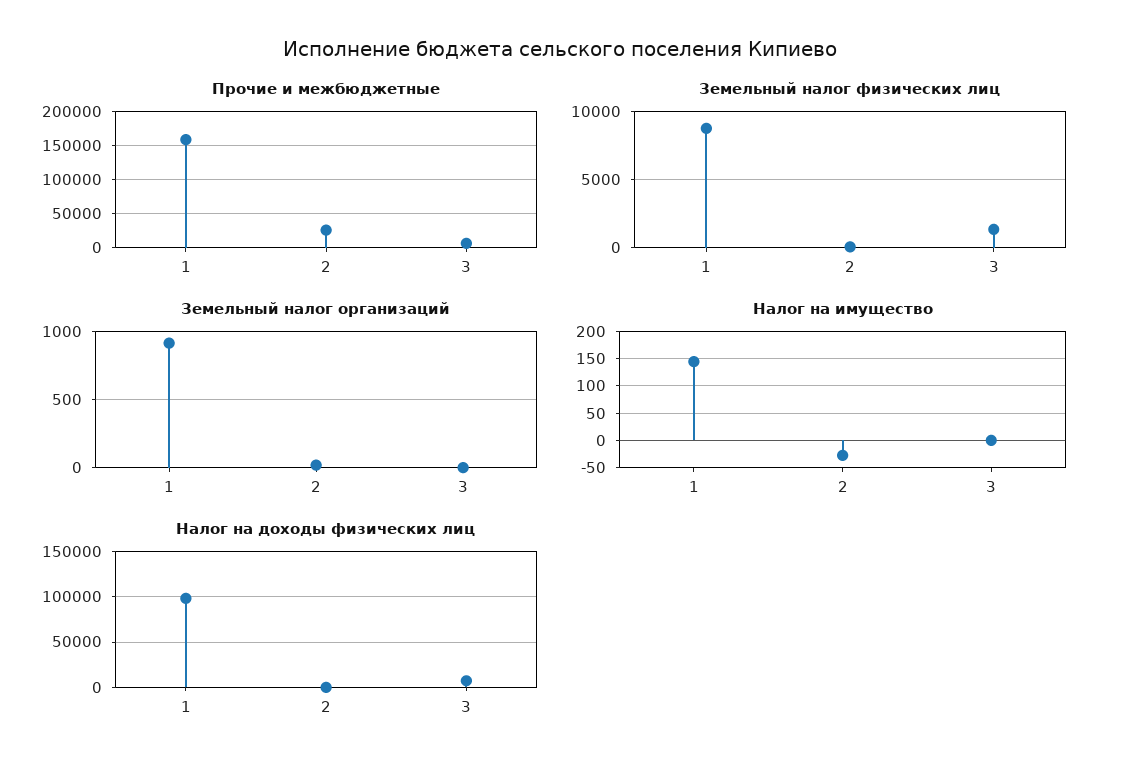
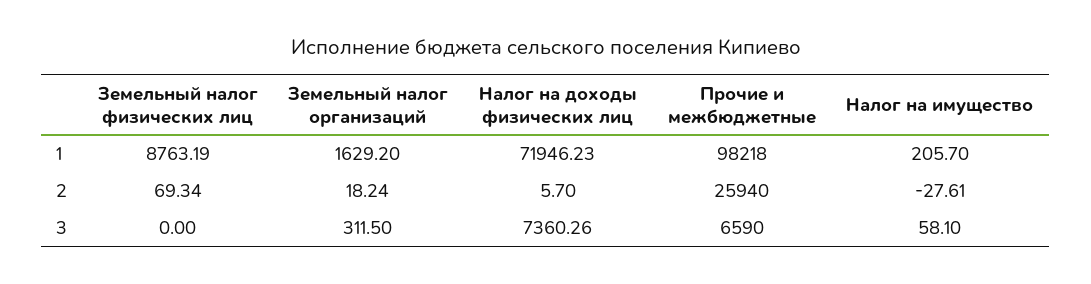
  {
    "Прочие и межбюджетные": {
-     "1": 160000,
+     "1": 98218,
      "2": 25940,
      "3": 6590
    },
    "Земельный налог физических лиц": {
      "1": 8763.19,
      "2": 69.34,
-     "3": 1500
+     "3": 0
    },
    "Земельный налог организаций": {
-     "1": 900,
+     "1": 1629.2,
      "2": 18.24,
-     "3": 0
+     "3": 311.5
    },
    "Налог на имущество": {
-     "1": 150,
+     "1": 205.7,
      "2": -27.61,
-     "3": 0
+     "3": 58.1
    },
    "Налог на доходы физических лиц": {
-     "1": 100000,
+     "1": 71946.23,
      "2": 5.7,
      "3": 7360.26
    }
  }

